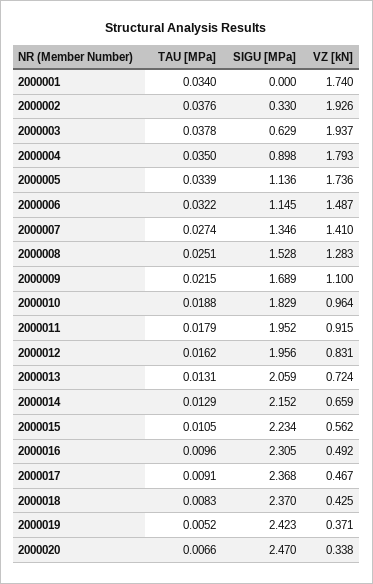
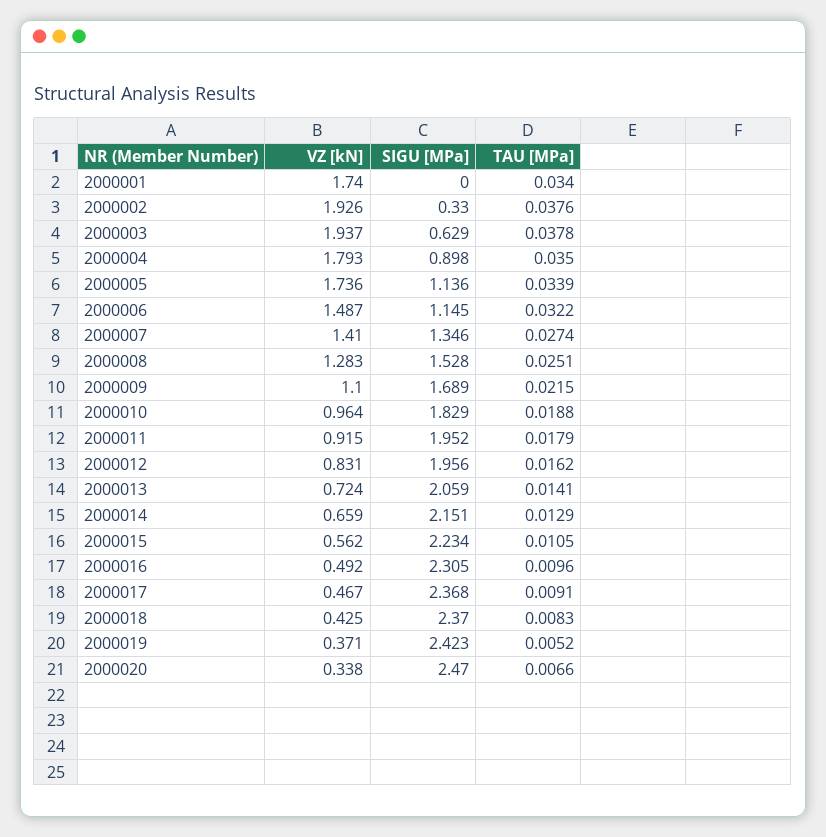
  {
    "TAU [MPa]": {
      "2000001": 0.034,
      "2000002": 0.0376,
      "2000003": 0.0378,
      "2000004": 0.035,
      "2000005": 0.0339,
      "2000006": 0.0322,
      "2000007": 0.0274,
      "2000008": 0.0251,
      "2000009": 0.0215,
      "2000010": 0.0188,
      "2000011": 0.0179,
      "2000012": 0.0162,
-     "2000013": 0.0131,
+     "2000013": 0.0141,
      "2000014": 0.0129,
      "2000015": 0.0105,
      "2000016": 0.0096,
      "2000017": 0.0091,
      "2000018": 0.0083,
      "2000019": 0.0052,
      "2000020": 0.0066
    },
    "SIGU [MPa]": {
      "2000001": 0,
      "2000002": 0.33,
      "2000003": 0.629,
      "2000004": 0.898,
      "2000005": 1.136,
      "2000006": 1.145,
      "2000007": 1.346,
      "2000008": 1.528,
      "2000009": 1.689,
      "2000010": 1.829,
      "2000011": 1.952,
      "2000012": 1.956,
      "2000013": 2.059,
-     "2000014": 2.152,
+     "2000014": 2.151,
      "2000015": 2.234,
      "2000016": 2.305,
      "2000017": 2.368,
      "2000018": 2.37,
      "2000019": 2.423,
      "2000020": 2.47
    },
    "VZ [kN]": {
      "2000001": 1.74,
      "2000002": 1.926,
      "2000003": 1.937,
      "2000004": 1.793,
      "2000005": 1.736,
      "2000006": 1.487,
      "2000007": 1.41,
      "2000008": 1.283,
      "2000009": 1.1,
      "2000010": 0.964,
      "2000011": 0.915,
      "2000012": 0.831,
      "2000013": 0.724,
      "2000014": 0.659,
      "2000015": 0.562,
      "2000016": 0.492,
      "2000017": 0.467,
      "2000018": 0.425,
      "2000019": 0.371,
      "2000020": 0.338
    }
  }

